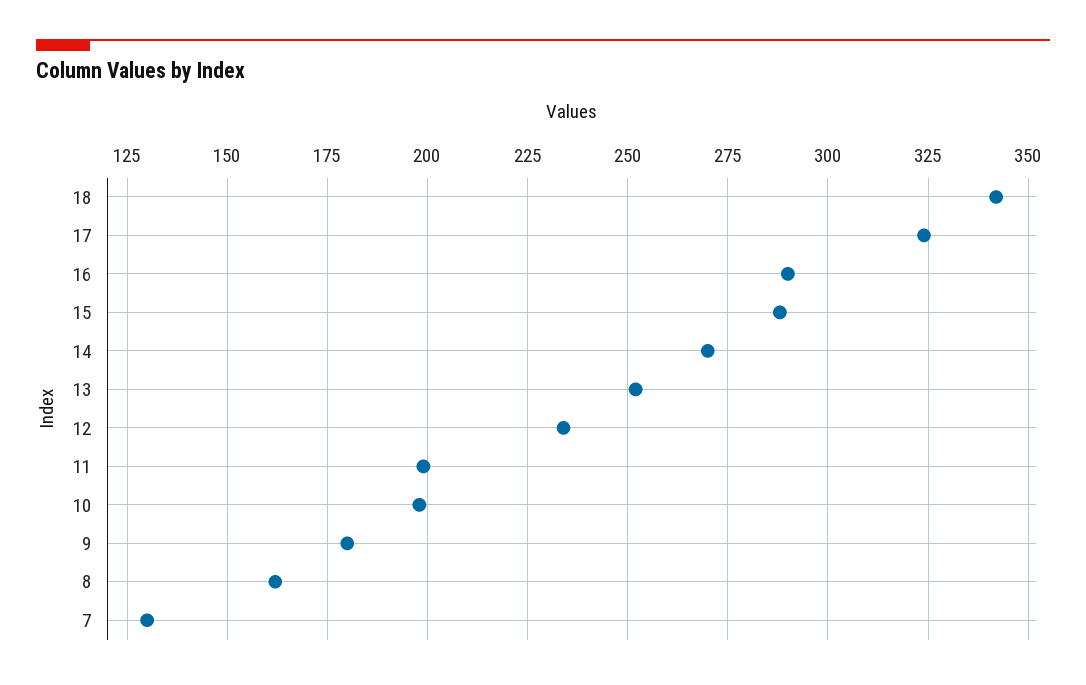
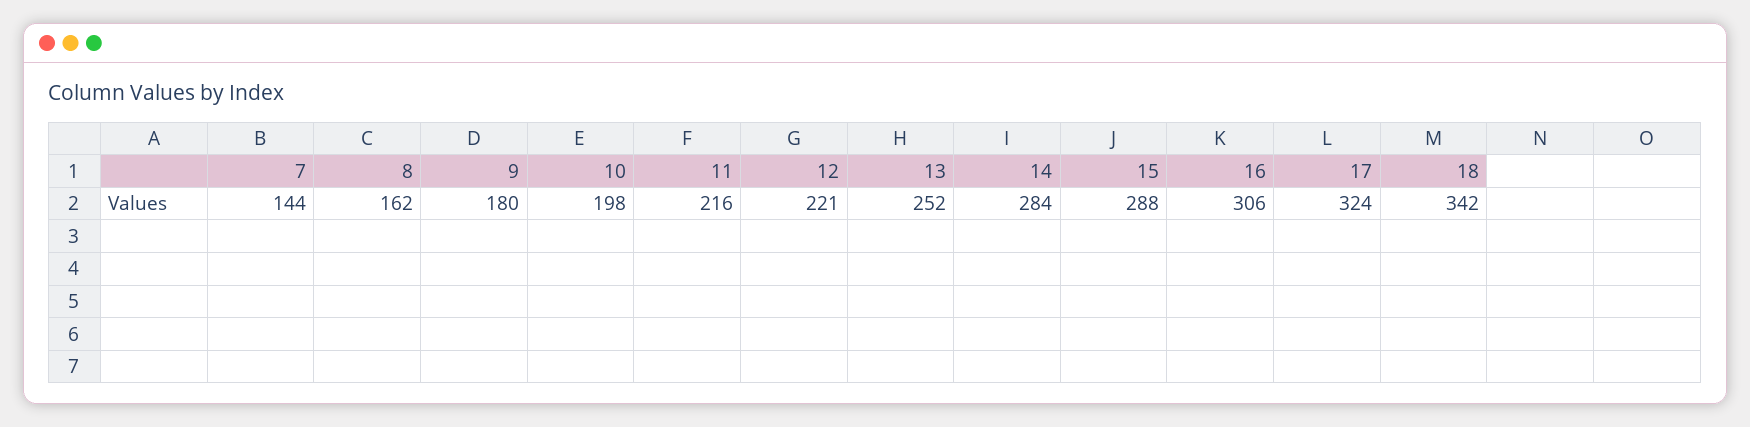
  {
    "18": 342,
    "17": 324,
-   "16": 290,
+   "16": 306,
    "15": 288,
-   "14": 270,
+   "14": 284,
    "13": 252,
-   "12": 235,
+   "12": 221,
-   "11": 200,
+   "11": 216,
    "10": 198,
    "9": 180,
    "8": 162,
-   "7": 130
+   "7": 144
  }

